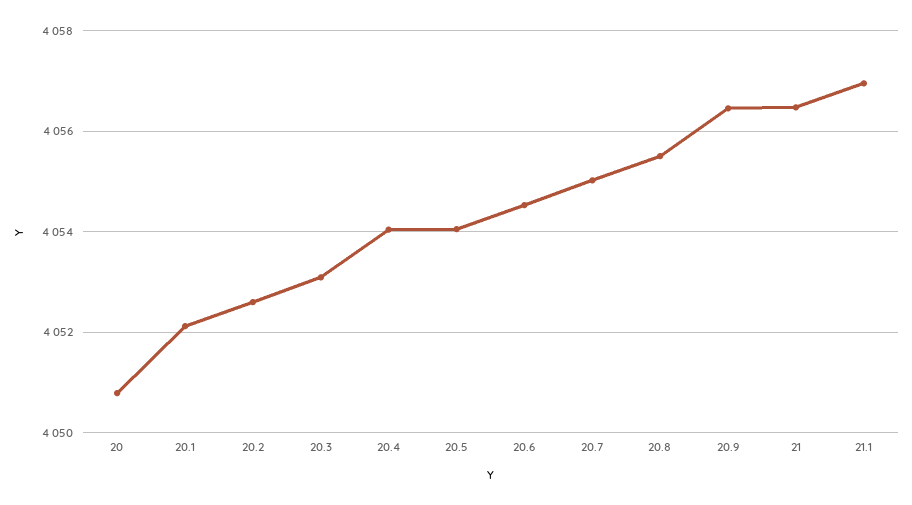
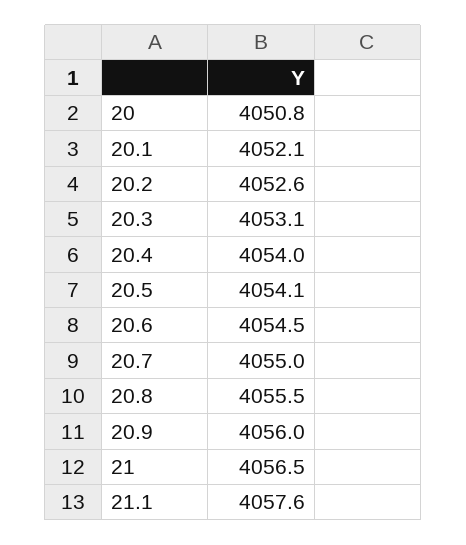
  {
    "20": 4050.8,
    "20.1": 4052.1,
    "20.2": 4052.6,
    "20.3": 4053.1,
    "20.4": 4054,
    "20.5": 4054.1,
    "20.6": 4054.5,
    "20.7": 4055,
    "20.8": 4055.5,
-   "20.9": 4056.4,
+   "20.9": 4056,
    "21": 4056.5,
-   "21.1": 4057
+   "21.1": 4057.6
  }

